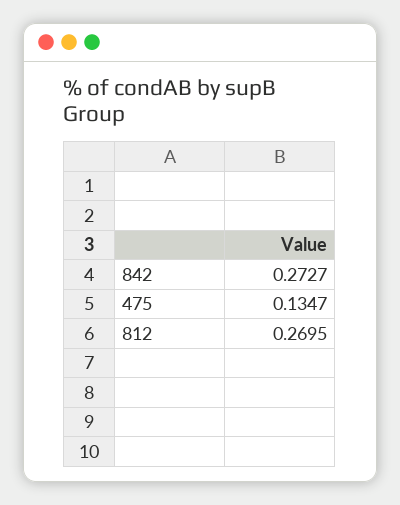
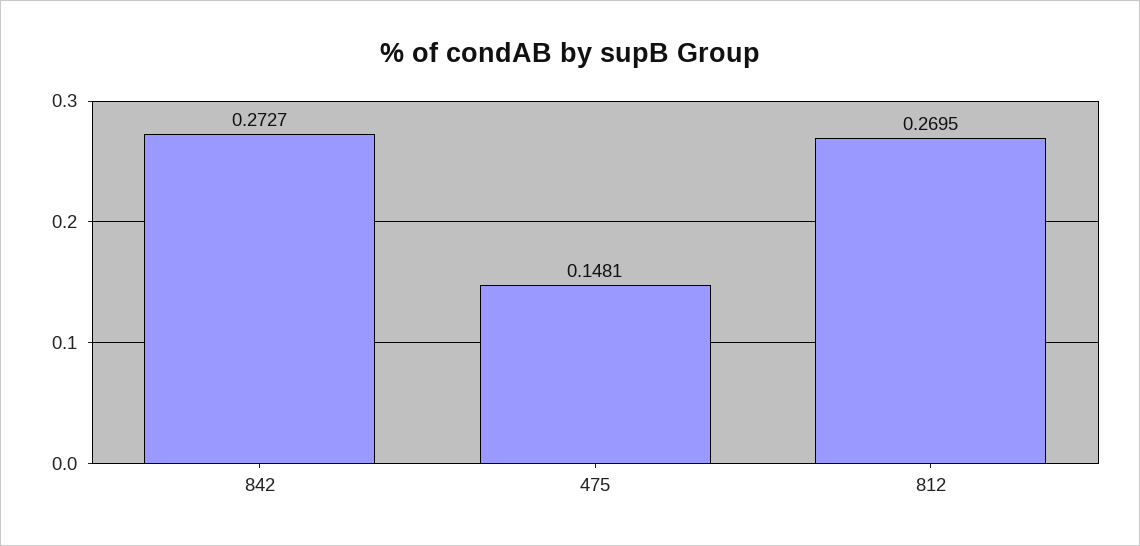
  {
    "842": 0.2727,
-   "475": 0.1347,
+   "475": 0.1481,
    "812": 0.2695
  }

